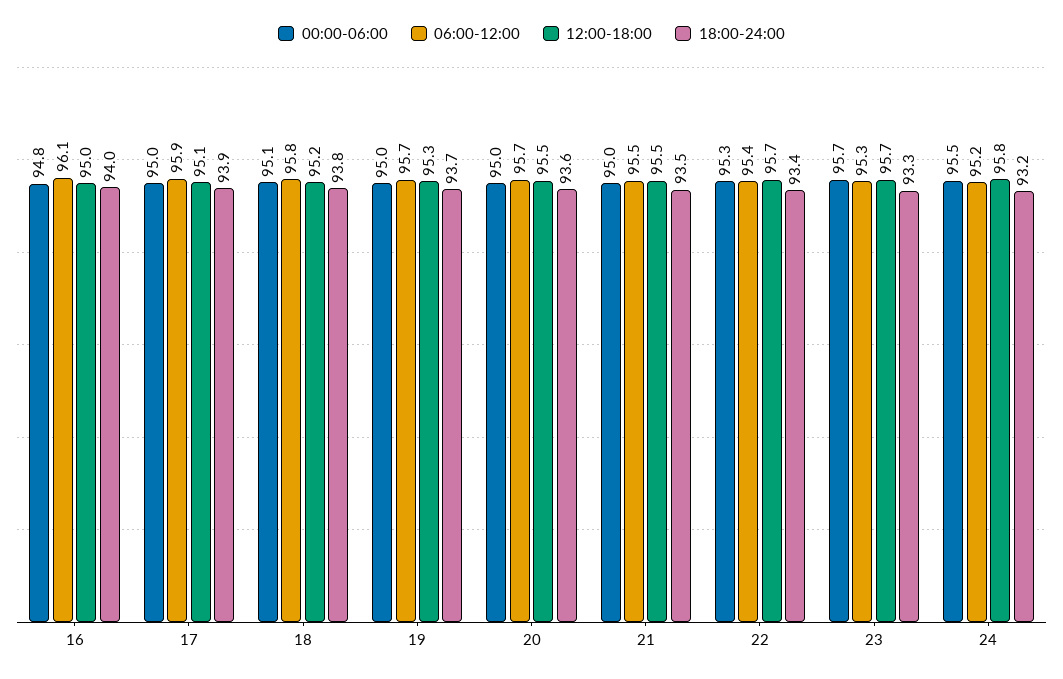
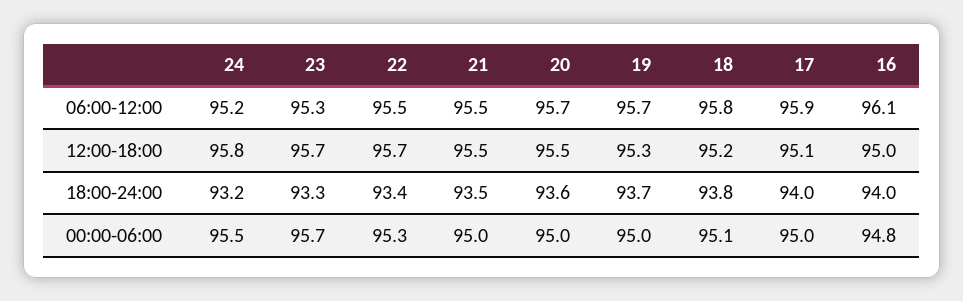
  {
    "00:00-06:00": {
      "16": 94.8,
      "17": 95,
      "18": 95.1,
      "19": 95,
      "20": 95,
      "21": 95,
      "22": 95.3,
      "23": 95.7,
      "24": 95.5
    },
    "06:00-12:00": {
      "16": 96.1,
      "17": 95.9,
      "18": 95.8,
      "19": 95.7,
      "20": 95.7,
      "21": 95.5,
-     "22": 95.4,
+     "22": 95.5,
      "23": 95.3,
      "24": 95.2
    },
    "12:00-18:00": {
      "16": 95,
      "17": 95.1,
      "18": 95.2,
      "19": 95.3,
      "20": 95.5,
      "21": 95.5,
      "22": 95.7,
      "23": 95.7,
      "24": 95.8
    },
    "18:00-24:00": {
      "16": 94,
-     "17": 93.9,
+     "17": 94,
      "18": 93.8,
      "19": 93.7,
      "20": 93.6,
      "21": 93.5,
      "22": 93.4,
      "23": 93.3,
      "24": 93.2
    }
  }

